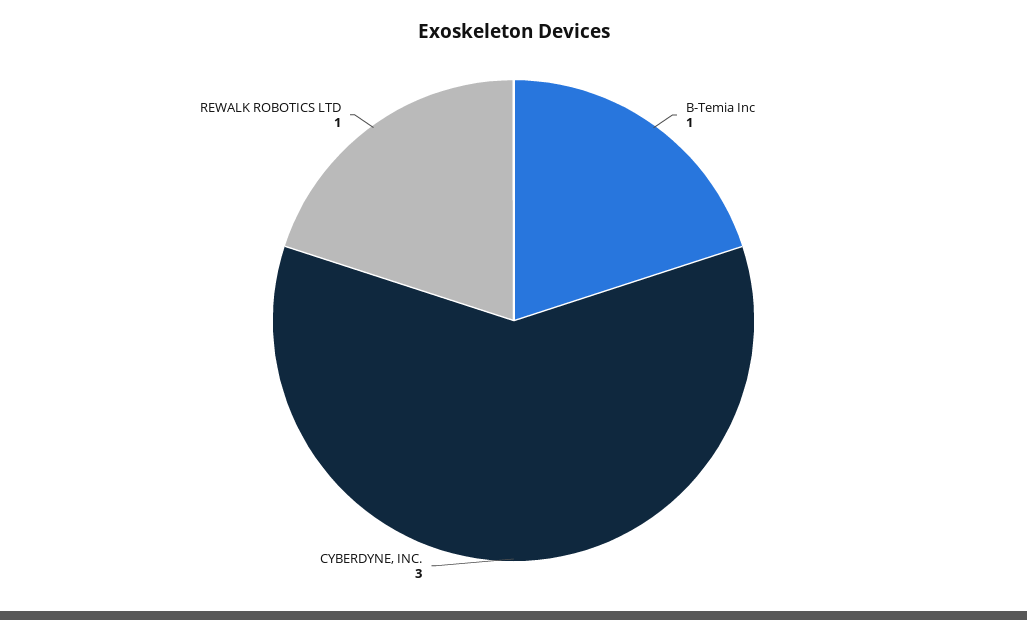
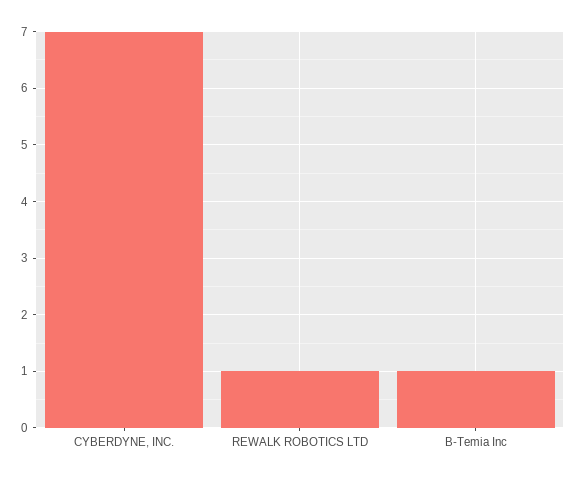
  {
    "B-Temia Inc": 1,
-   "CYBERDYNE, INC.": 3,
+   "CYBERDYNE, INC.": 7,
    "REWALK ROBOTICS LTD": 1
  }

